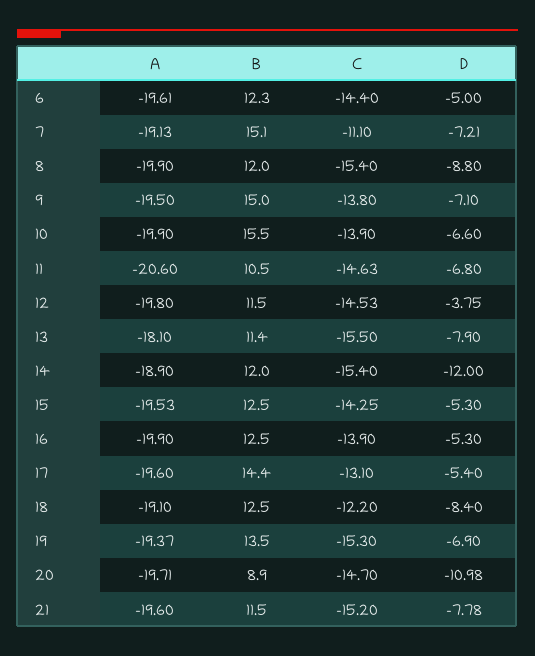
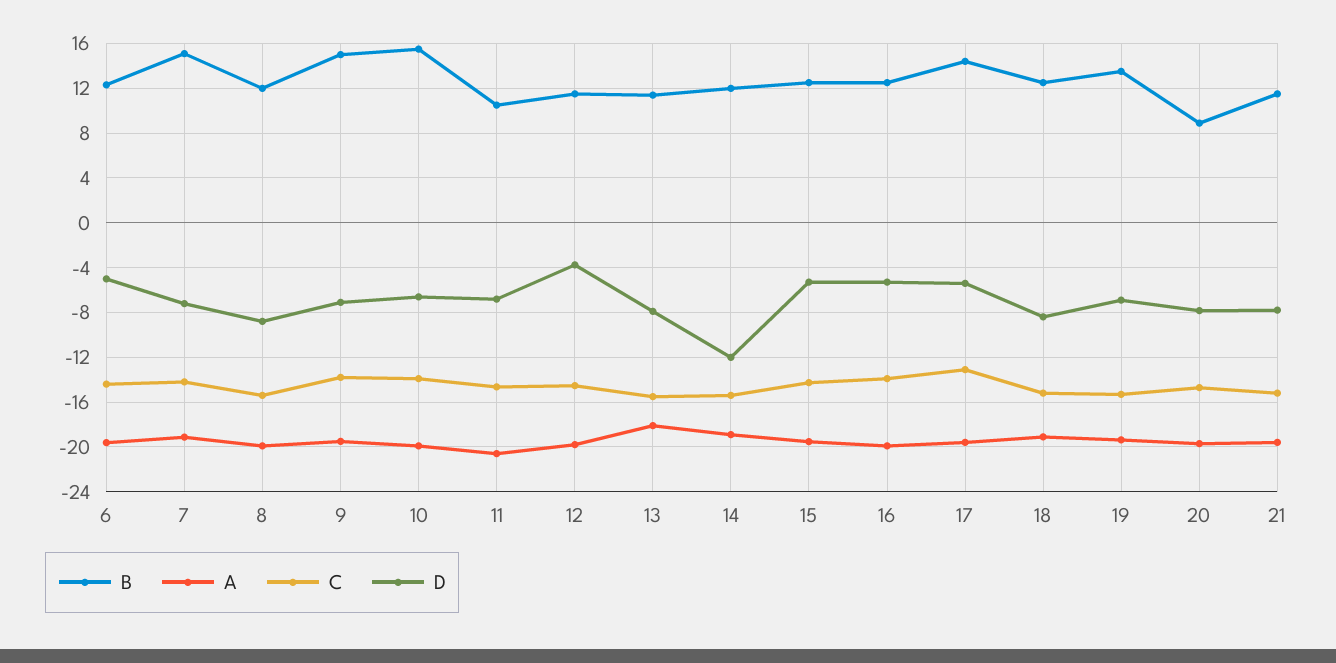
  {
    "A": {
      "6": -19.61,
      "7": -19.13,
      "8": -19.9,
      "9": -19.5,
      "10": -19.9,
      "11": -20.6,
      "12": -19.8,
      "13": -18.1,
      "14": -18.9,
      "15": -19.53,
      "16": -19.9,
      "17": -19.6,
      "18": -19.1,
      "19": -19.37,
      "20": -19.71,
      "21": -19.6
    },
    "B": {
      "6": 12.3,
      "7": 15.1,
      "8": 12,
      "9": 15,
      "10": 15.5,
      "11": 10.5,
      "12": 11.5,
      "13": 11.4,
      "14": 12,
      "15": 12.5,
      "16": 12.5,
      "17": 14.4,
      "18": 12.5,
      "19": 13.5,
      "20": 8.9,
      "21": 11.5
    },
    "C": {
      "6": -14.4,
-     "7": -11.1,
+     "7": -14,
      "8": -15.4,
      "9": -13.8,
      "10": -13.9,
      "11": -14.63,
      "12": -14.53,
      "13": -15.5,
      "14": -15.4,
      "15": -14.25,
      "16": -13.9,
      "17": -13.1,
-     "18": -12.2,
+     "18": -15,
      "19": -15.3,
      "20": -14.7,
      "21": -15.2
    },
    "D": {
      "6": -5,
      "7": -7.21,
      "8": -8.8,
      "9": -7.1,
      "10": -6.6,
      "11": -6.8,
      "12": -3.75,
      "13": -7.9,
      "14": -12,
      "15": -5.3,
      "16": -5.3,
      "17": -5.4,
      "18": -8.4,
      "19": -6.9,
-     "20": -10.98,
+     "20": -8,
      "21": -7.78
    }
  }

